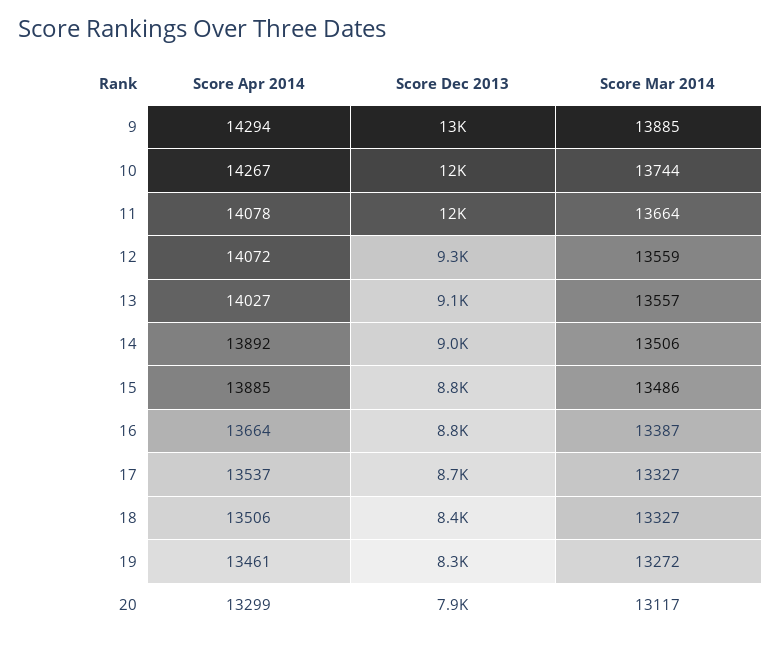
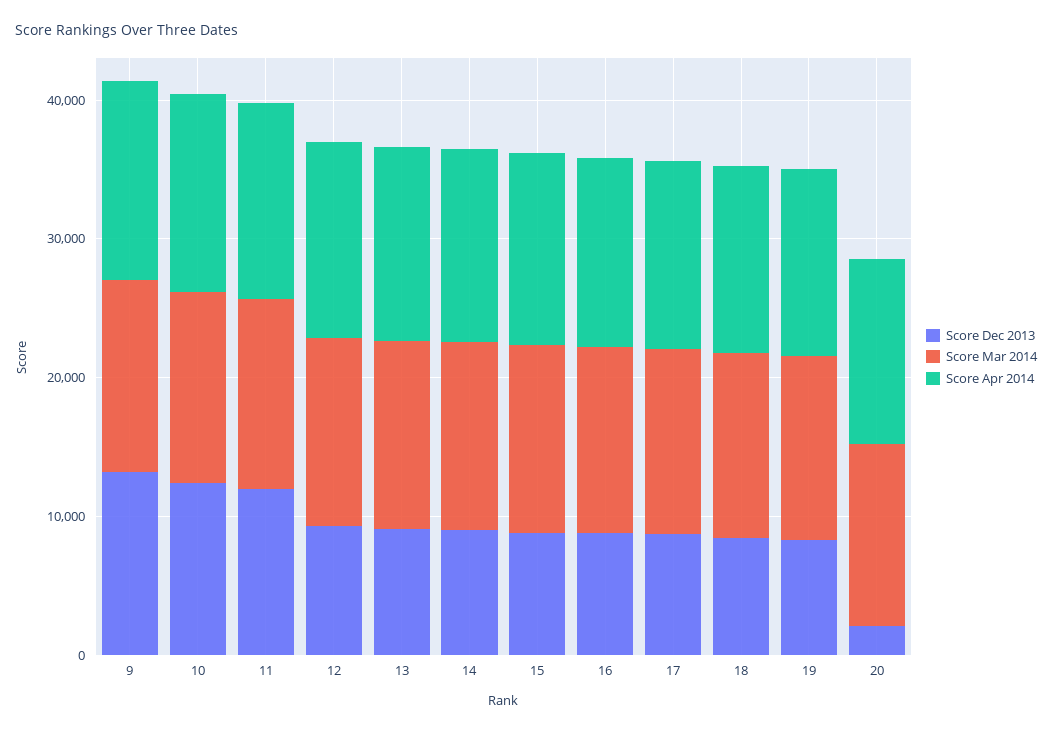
  {
    "Score Apr 2014": {
      "9": 14294,
      "10": 14267,
      "11": 14078,
      "12": 14072,
      "13": 14027,
      "14": 13892,
      "15": 13885,
      "16": 13664,
      "17": 13537,
      "18": 13506,
      "19": 13461,
      "20": 13299
    },
    "Score Dec 2013": {
      "9": 13000,
      "10": 12000,
      "11": 12000,
      "12": 9300,
      "13": 9100,
      "14": 9000,
      "15": 8800,
      "16": 8800,
      "17": 8700,
      "18": 8400,
      "19": 8300,
-     "20": 7900
+     "20": 2000
    },
    "Score Mar 2014": {
      "9": 13885,
      "10": 13744,
      "11": 13664,
      "12": 13559,
      "13": 13557,
      "14": 13506,
      "15": 13486,
      "16": 13387,
      "17": 13327,
      "18": 13327,
      "19": 13272,
      "20": 13117
    }
  }

